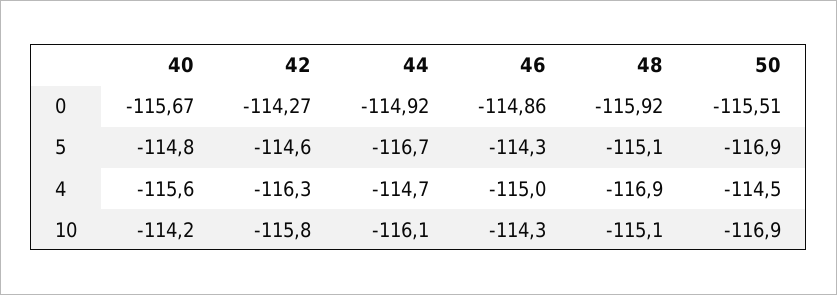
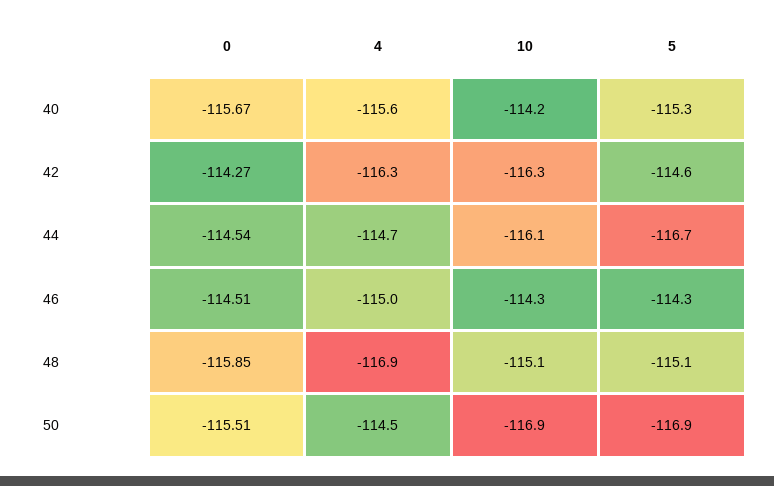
  {
    "40": {
      "0": -115.67,
-     "5": -114.8,
+     "5": -115.3,
      "4": -115.6,
      "10": -114.2
    },
    "42": {
      "0": -114.27,
      "5": -114.6,
      "4": -116.3,
-     "10": -115.8
+     "10": -116.3
    },
    "44": {
-     "0": -114.92,
+     "0": -114.54,
      "5": -116.7,
      "4": -114.7,
      "10": -116.1
    },
    "46": {
-     "0": -114.86,
+     "0": -114.51,
      "5": -114.3,
      "4": -115,
      "10": -114.3
    },
    "48": {
-     "0": -115.92,
+     "0": -115.85,
      "5": -115.1,
      "4": -116.9,
      "10": -115.1
    },
    "50": {
      "0": -115.51,
      "5": -116.9,
      "4": -114.5,
      "10": -116.9
    }
  }

